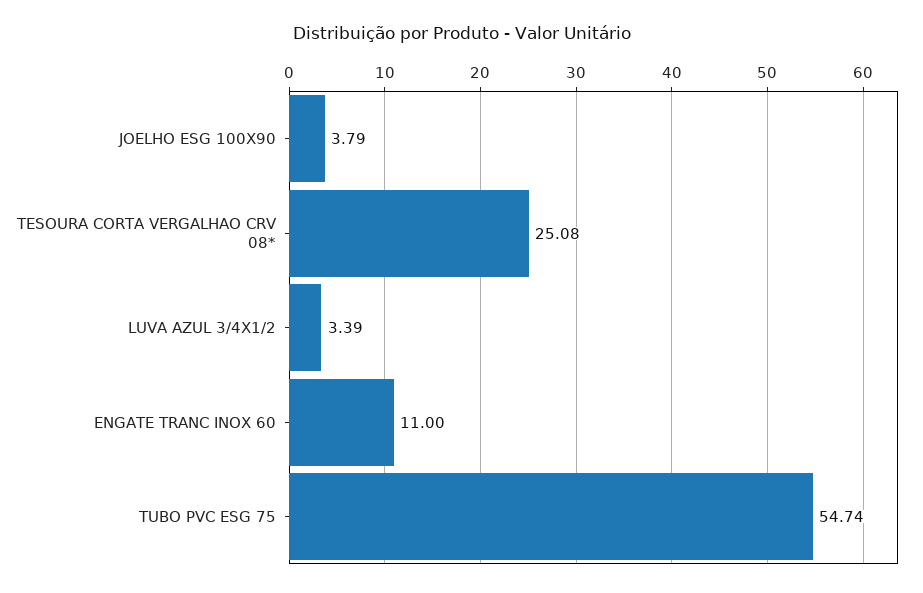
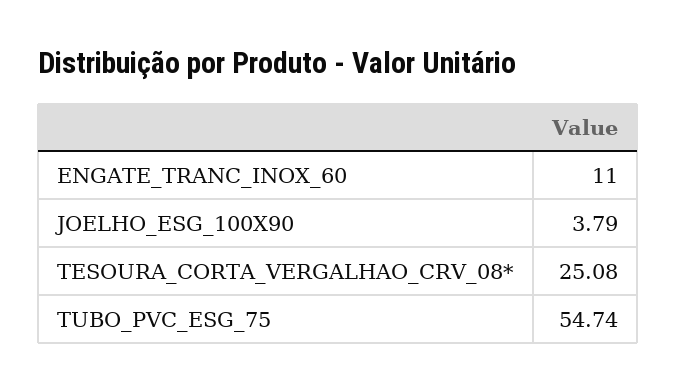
  {
    "JOELHO ESG 100X90": 3.79,
    "TESOURA CORTA VERGALHAO CRV 08*": 25.08,
-   "LUVA AZUL 3/4X1/2": 3.39,
    "ENGATE TRANC INOX 60": 11,
    "TUBO PVC ESG 75": 54.74
  }

